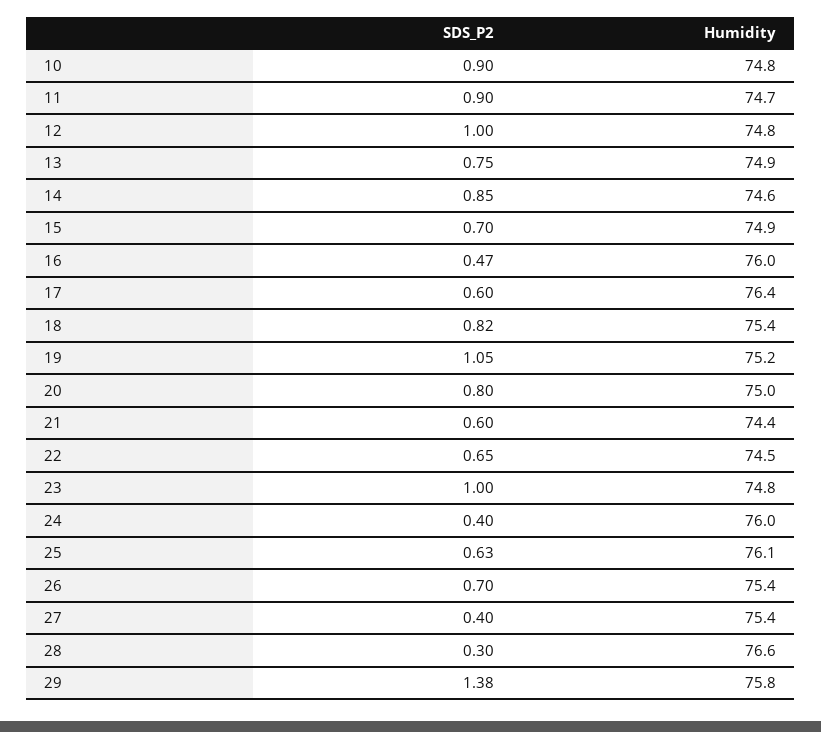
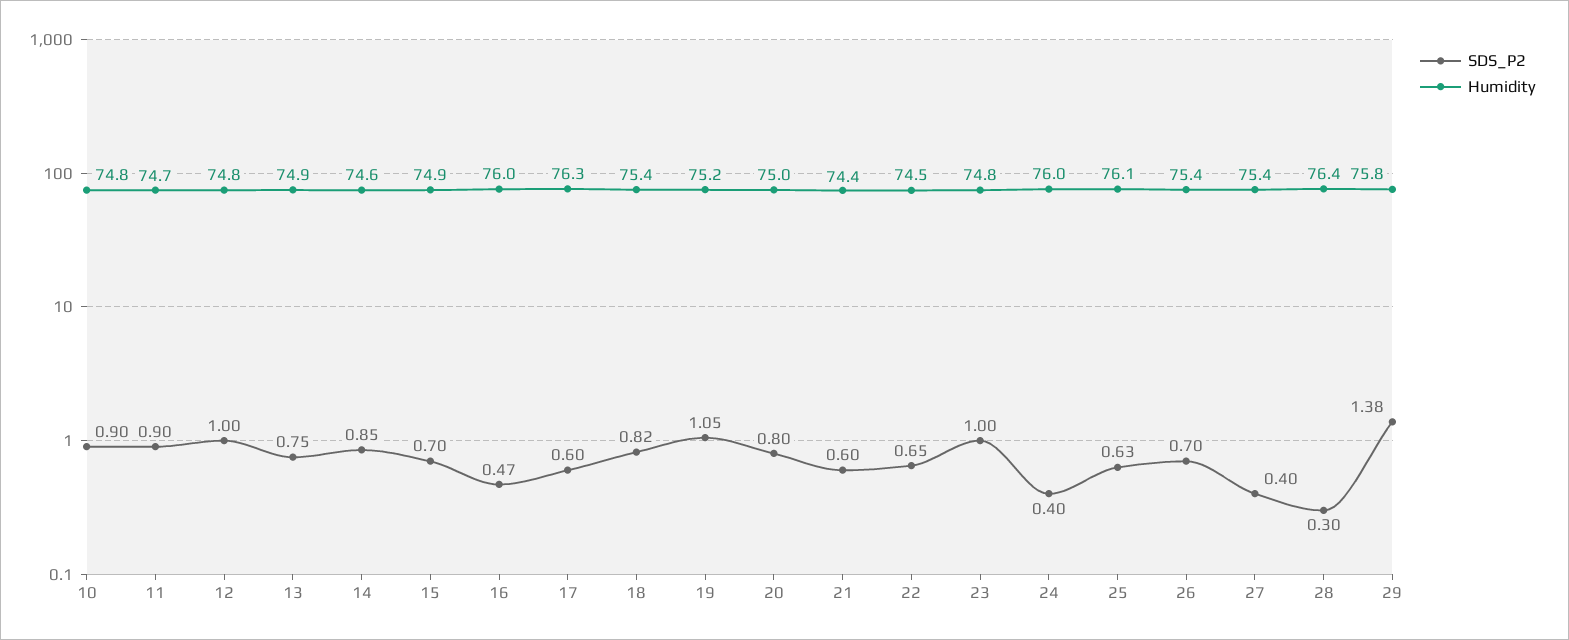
  {
    "SDS_P2": {
      "10": 0.9,
      "11": 0.9,
      "12": 1,
      "13": 0.75,
      "14": 0.85,
      "15": 0.7,
      "16": 0.47,
      "17": 0.6,
      "18": 0.82,
      "19": 1.05,
      "20": 0.8,
      "21": 0.6,
      "22": 0.65,
      "23": 1,
      "24": 0.4,
      "25": 0.63,
      "26": 0.7,
      "27": 0.4,
      "28": 0.3,
      "29": 1.38
    },
    "Humidity": {
      "10": 74.8,
      "11": 74.7,
      "12": 74.8,
      "13": 74.9,
      "14": 74.6,
      "15": 74.9,
      "16": 76,
-     "17": 76.4,
+     "17": 76.3,
      "18": 75.4,
      "19": 75.2,
      "20": 75,
      "21": 74.4,
      "22": 74.5,
      "23": 74.8,
      "24": 76,
      "25": 76.1,
      "26": 75.4,
      "27": 75.4,
-     "28": 76.6,
+     "28": 76.4,
      "29": 75.8
    }
  }

